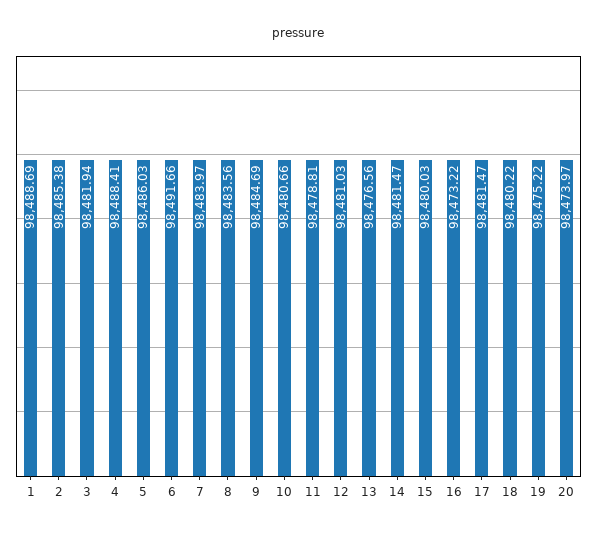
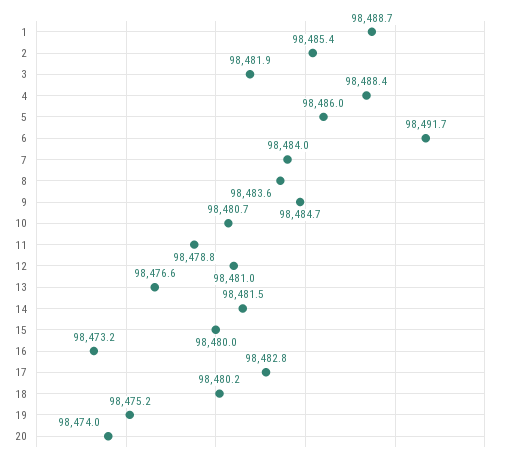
  {
    "1": 98488.69,
    "2": 98485.38,
    "3": 98481.94,
    "4": 98488.41,
    "5": 98486.03,
    "6": 98491.66,
    "7": 98483.97,
    "8": 98483.56,
    "9": 98484.69,
    "10": 98480.66,
    "11": 98478.81,
    "12": 98481.03,
    "13": 98476.56,
    "14": 98481.47,
    "15": 98480.03,
    "16": 98473.22,
-   "17": 98481.47,
+   "17": 98482.8,
    "18": 98480.22,
    "19": 98475.22,
    "20": 98473.97
  }

